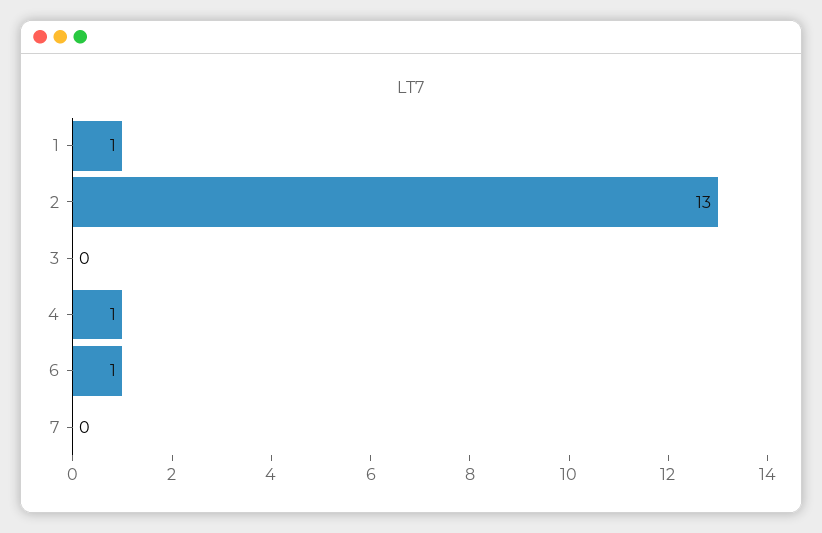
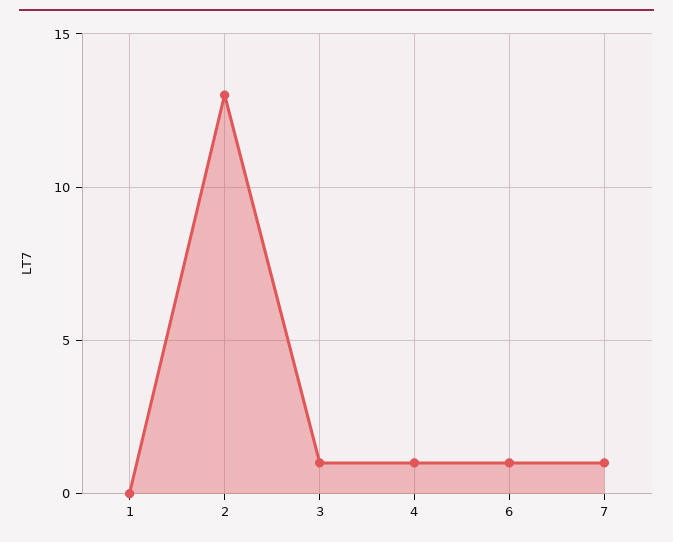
  {
-   "1": 1,
+   "1": 0,
    "2": 13,
-   "3": 0,
+   "3": 1,
    "4": 1,
    "6": 1,
-   "7": 0
+   "7": 1
  }

